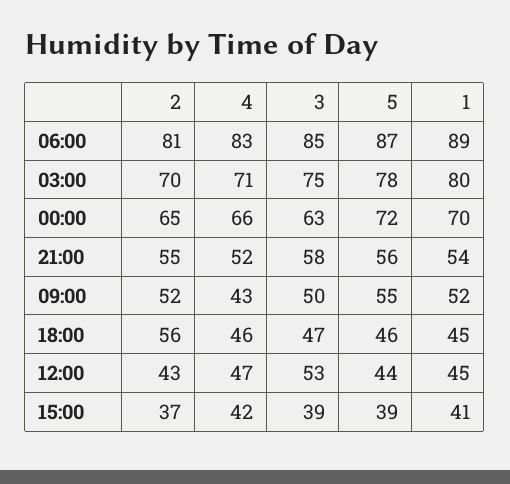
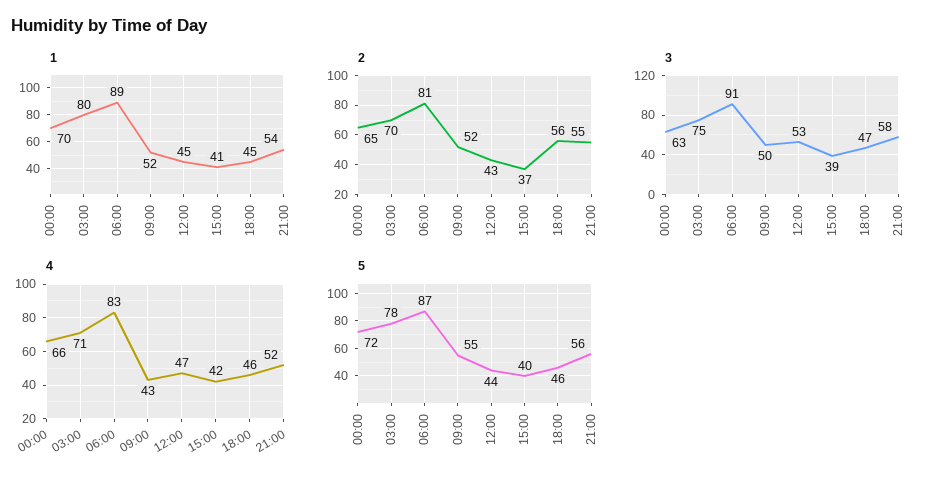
  {
    "2": {
      "06:00": 81,
      "03:00": 70,
      "00:00": 65,
      "21:00": 55,
      "09:00": 52,
      "18:00": 56,
      "12:00": 43,
      "15:00": 37
    },
    "4": {
      "06:00": 83,
      "03:00": 71,
      "00:00": 66,
      "21:00": 52,
      "09:00": 43,
      "18:00": 46,
      "12:00": 47,
      "15:00": 42
    },
    "3": {
-     "06:00": 85,
+     "06:00": 91,
      "03:00": 75,
      "00:00": 63,
      "21:00": 58,
      "09:00": 50,
      "18:00": 47,
      "12:00": 53,
      "15:00": 39
    },
    "5": {
      "06:00": 87,
      "03:00": 78,
      "00:00": 72,
      "21:00": 56,
      "09:00": 55,
      "18:00": 46,
      "12:00": 44,
-     "15:00": 39
+     "15:00": 40
    },
    "1": {
      "06:00": 89,
      "03:00": 80,
      "00:00": 70,
      "21:00": 54,
      "09:00": 52,
      "18:00": 45,
      "12:00": 45,
      "15:00": 41
    }
  }

